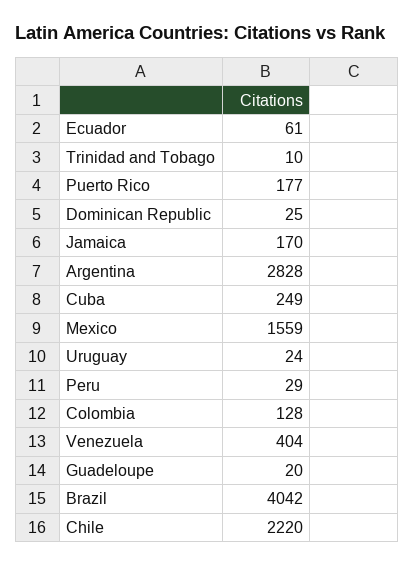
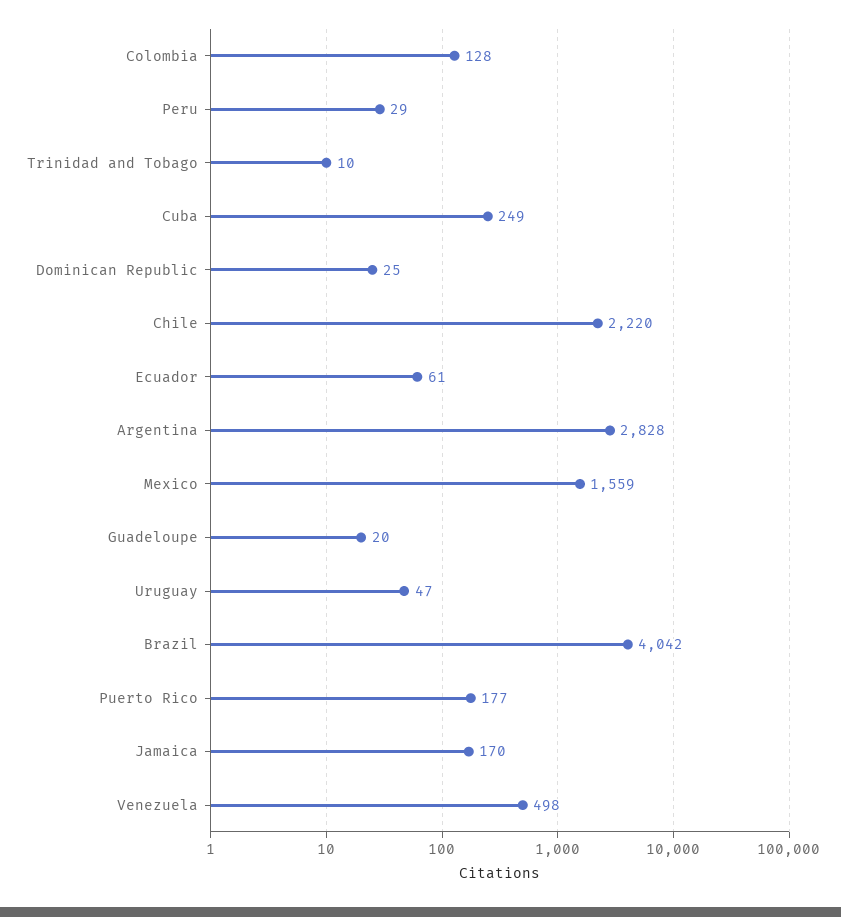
  {
    "Ecuador": 61,
    "Trinidad and Tobago": 10,
    "Puerto Rico": 177,
    "Dominican Republic": 25,
    "Jamaica": 170,
    "Argentina": 2828,
    "Cuba": 249,
    "Mexico": 1559,
-   "Uruguay": 24,
+   "Uruguay": 47,
    "Peru": 29,
    "Colombia": 128,
-   "Venezuela": 404,
+   "Venezuela": 498,
    "Guadeloupe": 20,
    "Brazil": 4042,
    "Chile": 2220
  }

